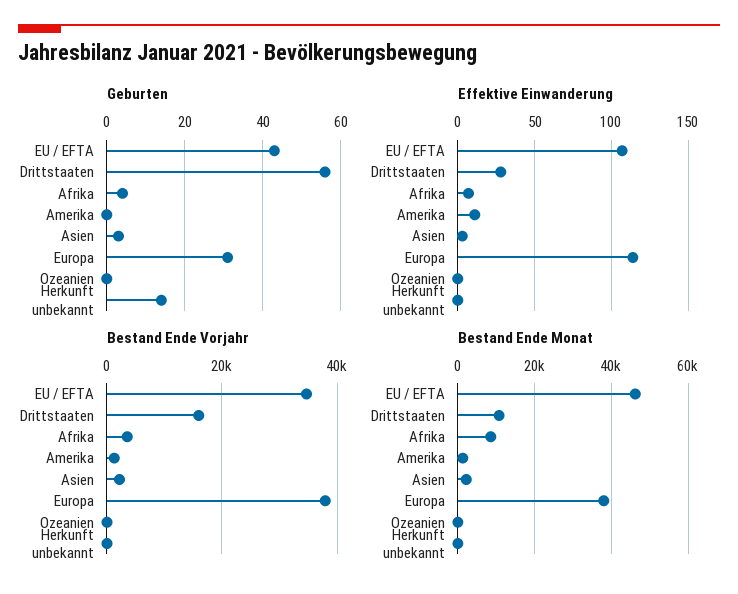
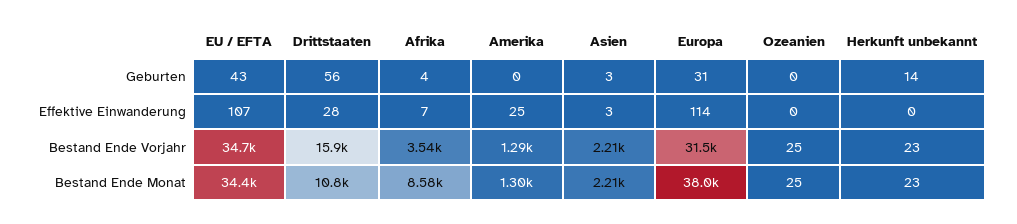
  {
    "Geburten": {
      "EU / EFTA": 43,
      "Drittstaaten": 56,
      "Afrika": 4,
      "Amerika": 0,
      "Asien": 3,
      "Europa": 31,
      "Ozeanien": 0,
      "Herkunft unbekannt": 14
    },
    "Effektive Einwanderung": {
      "EU / EFTA": 107,
      "Drittstaaten": 28,
      "Afrika": 7,
-     "Amerika": 10,
+     "Amerika": 25,
      "Asien": 3,
      "Europa": 114,
      "Ozeanien": 0,
      "Herkunft unbekannt": 0
    },
    "Bestand Ende Vorjahr": {
      "EU / EFTA": 34700,
      "Drittstaaten": 15900,
      "Afrika": 3540,
      "Amerika": 1290,
      "Asien": 2210,
-     "Europa": 38000,
+     "Europa": 31500,
      "Ozeanien": 25,
      "Herkunft unbekannt": 23
    },
    "Bestand Ende Monat": {
-     "EU / EFTA": 46000,
+     "EU / EFTA": 34400,
      "Drittstaaten": 10800,
      "Afrika": 8580,
      "Amerika": 1300,
      "Asien": 2210,
      "Europa": 38000,
      "Ozeanien": 25,
      "Herkunft unbekannt": 23
    }
  }

